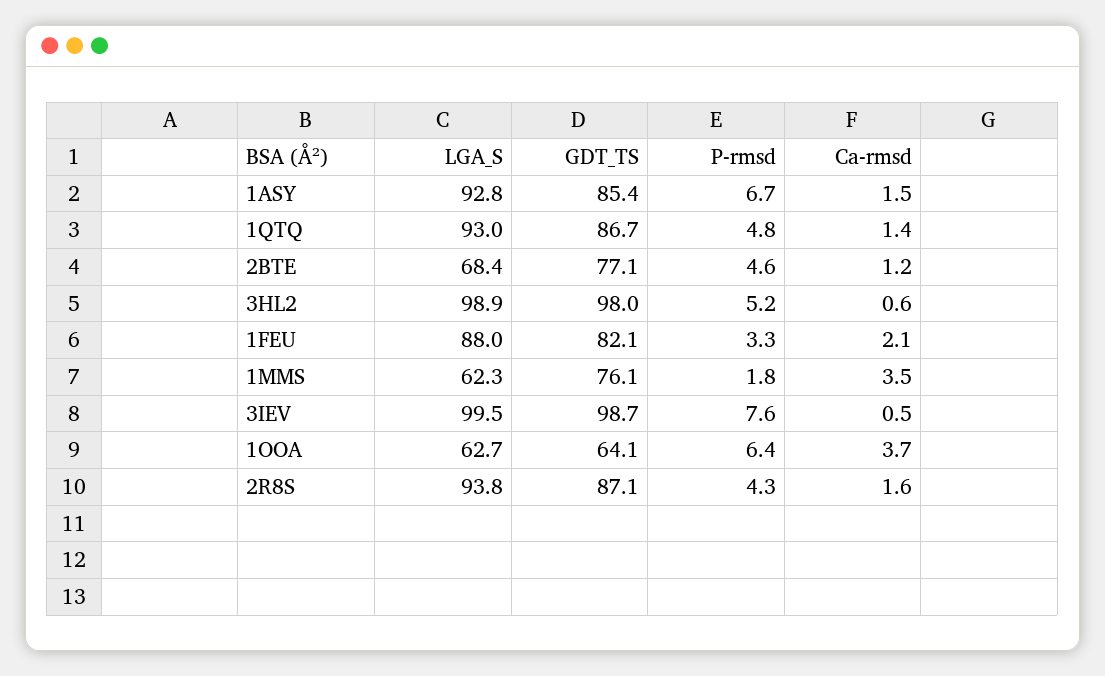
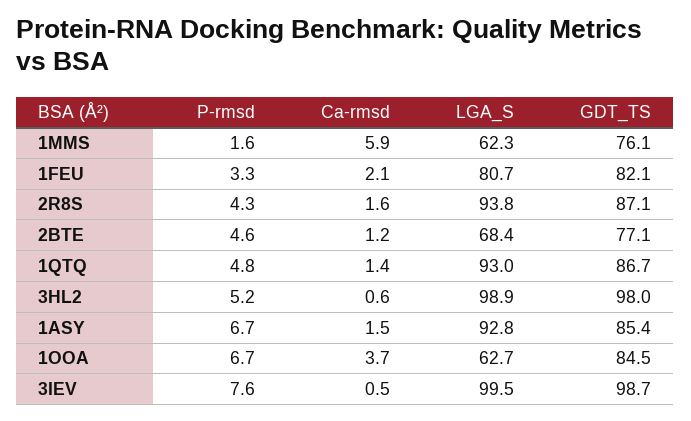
  {
    "LGA_S": {
      "1ASY": 92.8,
      "1QTQ": 93,
      "2BTE": 68.4,
      "3HL2": 98.9,
-     "1FEU": 88,
+     "1FEU": 80.7,
      "1MMS": 62.3,
      "3IEV": 99.5,
      "1OOA": 62.7,
      "2R8S": 93.8
    },
    "GDT_TS": {
      "1ASY": 85.4,
      "1QTQ": 86.7,
      "2BTE": 77.1,
      "3HL2": 98,
      "1FEU": 82.1,
      "1MMS": 76.1,
      "3IEV": 98.7,
-     "1OOA": 64.1,
+     "1OOA": 84.5,
      "2R8S": 87.1
    },
    "P-rmsd": {
      "1ASY": 6.7,
      "1QTQ": 4.8,
      "2BTE": 4.6,
      "3HL2": 5.2,
      "1FEU": 3.3,
-     "1MMS": 1.8,
+     "1MMS": 1.6,
      "3IEV": 7.6,
-     "1OOA": 6.4,
+     "1OOA": 6.7,
      "2R8S": 4.3
    },
    "Ca-rmsd": {
      "1ASY": 1.5,
      "1QTQ": 1.4,
      "2BTE": 1.2,
      "3HL2": 0.6,
      "1FEU": 2.1,
-     "1MMS": 3.5,
+     "1MMS": 5.9,
      "3IEV": 0.5,
      "1OOA": 3.7,
      "2R8S": 1.6
    }
  }

